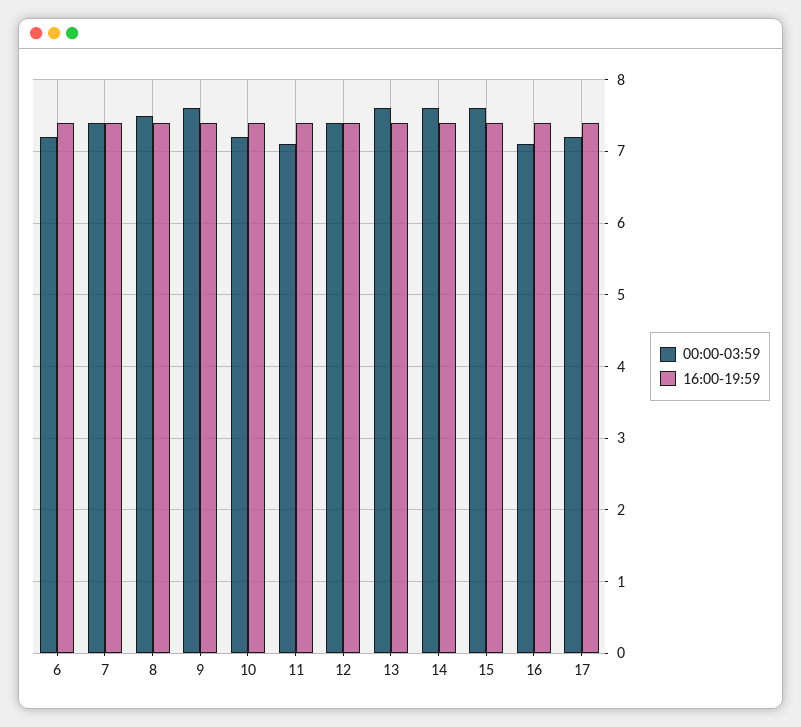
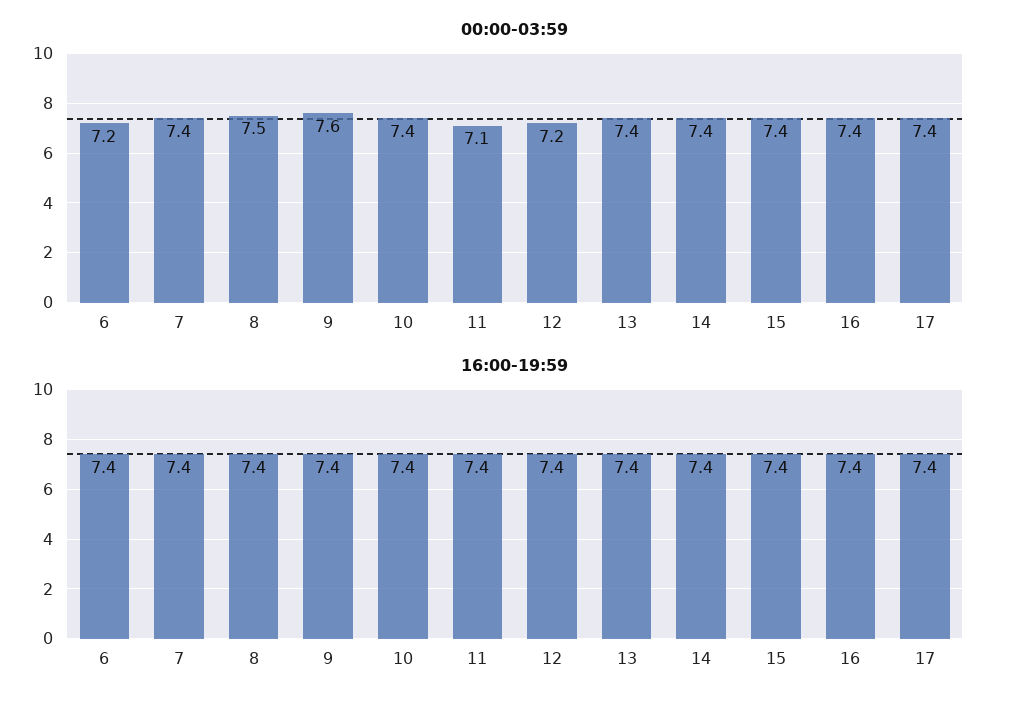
  {
    "00:00-03:59": {
      "6": 7.2,
      "7": 7.4,
      "8": 7.5,
      "9": 7.6,
-     "10": 7.2,
+     "10": 7.4,
      "11": 7.1,
-     "12": 7.4,
+     "12": 7.2,
-     "13": 7.6,
+     "13": 7.4,
-     "14": 7.6,
+     "14": 7.4,
-     "15": 7.6,
+     "15": 7.4,
-     "16": 7.1,
+     "16": 7.4,
-     "17": 7.2
+     "17": 7.4
    },
    "16:00-19:59": {
      "6": 7.4,
      "7": 7.4,
      "8": 7.4,
      "9": 7.4,
      "10": 7.4,
      "11": 7.4,
      "12": 7.4,
      "13": 7.4,
      "14": 7.4,
      "15": 7.4,
      "16": 7.4,
      "17": 7.4
    }
  }

